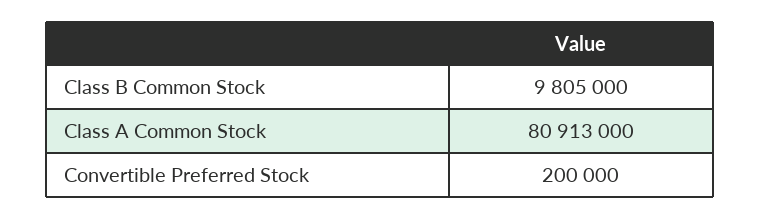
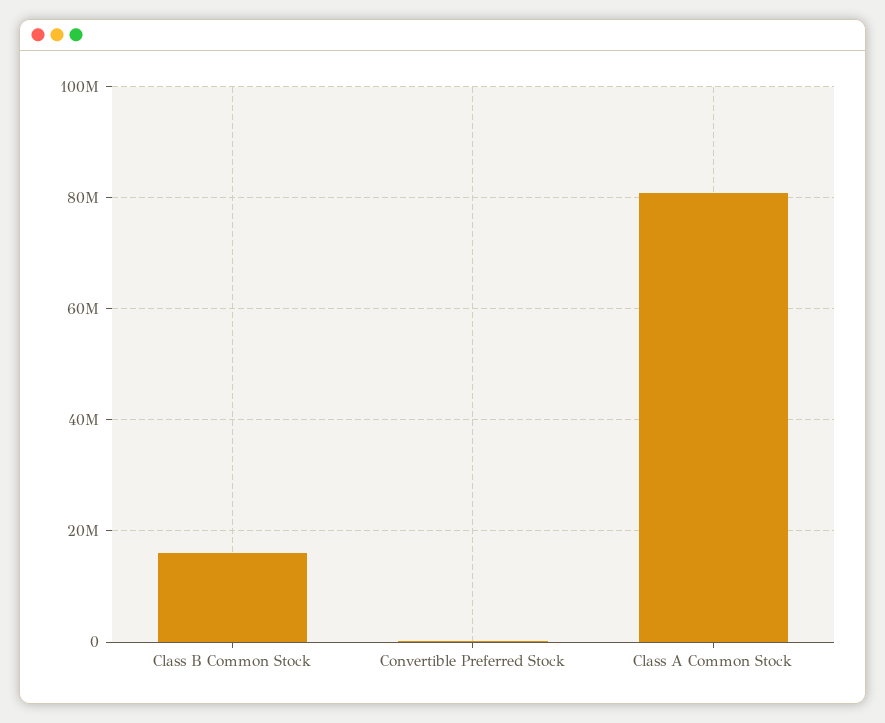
  {
-   "Class B Common Stock": 9805000,
+   "Class B Common Stock": 16000000,
    "Class A Common Stock": 80913000,
    "Convertible Preferred Stock": 200000
  }

